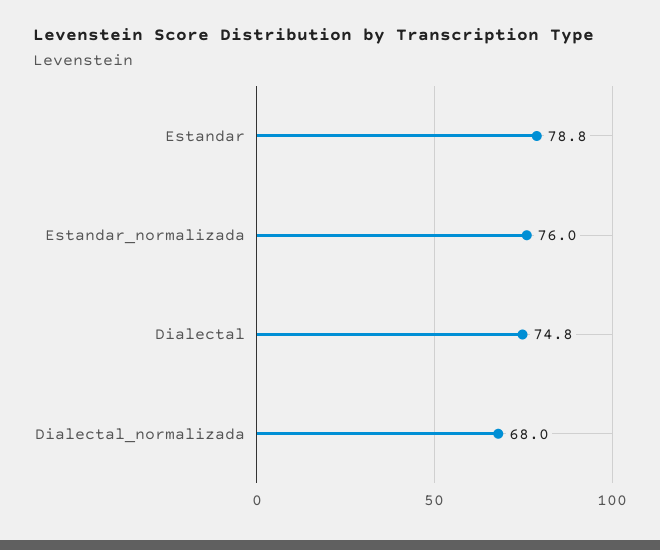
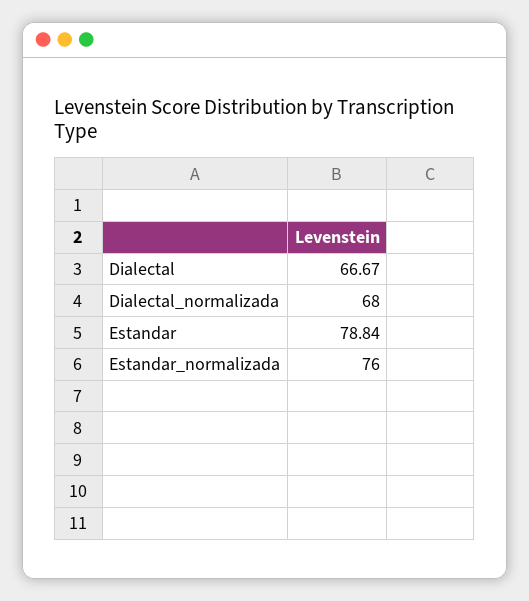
  {
    "Estandar": 78.84,
    "Estandar_normalizada": 76,
-   "Dialectal": 74.8,
+   "Dialectal": 66.67,
    "Dialectal_normalizada": 68
  }

